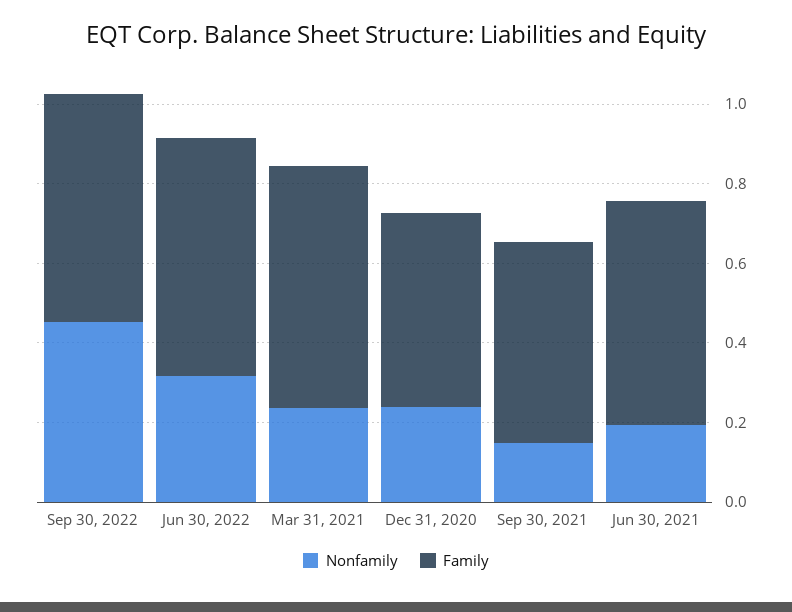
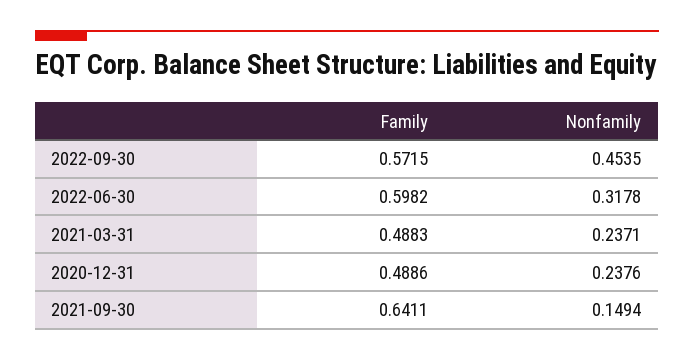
  {
    "Nonfamily": {
      "Sep 30, 2022": 0.4535,
      "Jun 30, 2022": 0.3178,
      "Mar 31, 2021": 0.2371,
      "Dec 31, 2020": 0.2376,
-     "Sep 30, 2021": 0.1494,
+     "Sep 30, 2021": 0.1494
-     "Jun 30, 2021": 0.2
    },
    "Family": {
      "Sep 30, 2022": 0.5715,
      "Jun 30, 2022": 0.5982,
-     "Mar 31, 2021": 0.6,
+     "Mar 31, 2021": 0.4883,
      "Dec 31, 2020": 0.4886,
-     "Sep 30, 2021": 0.5,
+     "Sep 30, 2021": 0.6411
-     "Jun 30, 2021": 0.55
    }
  }

